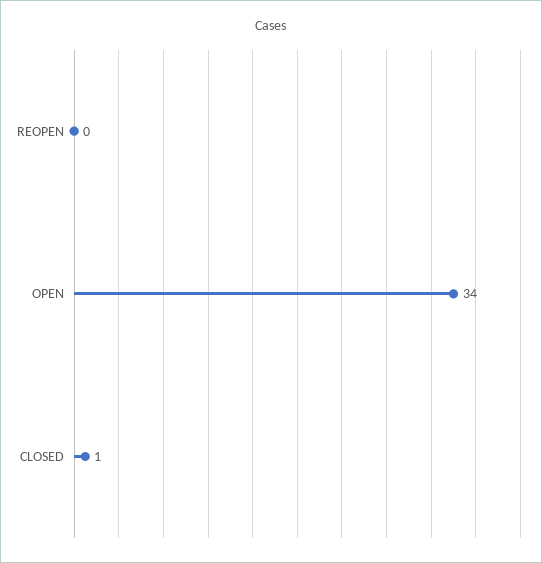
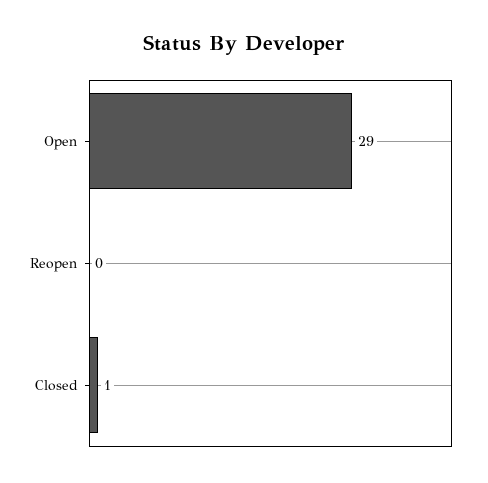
  {
    "REOPEN": 0,
-   "OPEN": 34,
+   "OPEN": 29,
    "CLOSED": 1
  }

